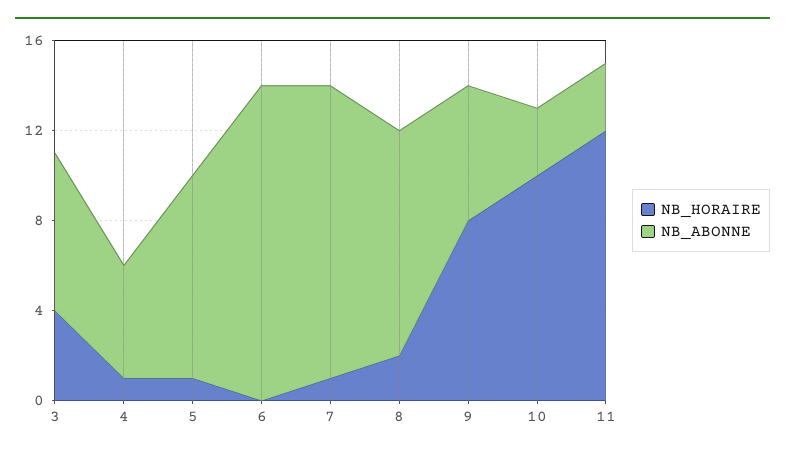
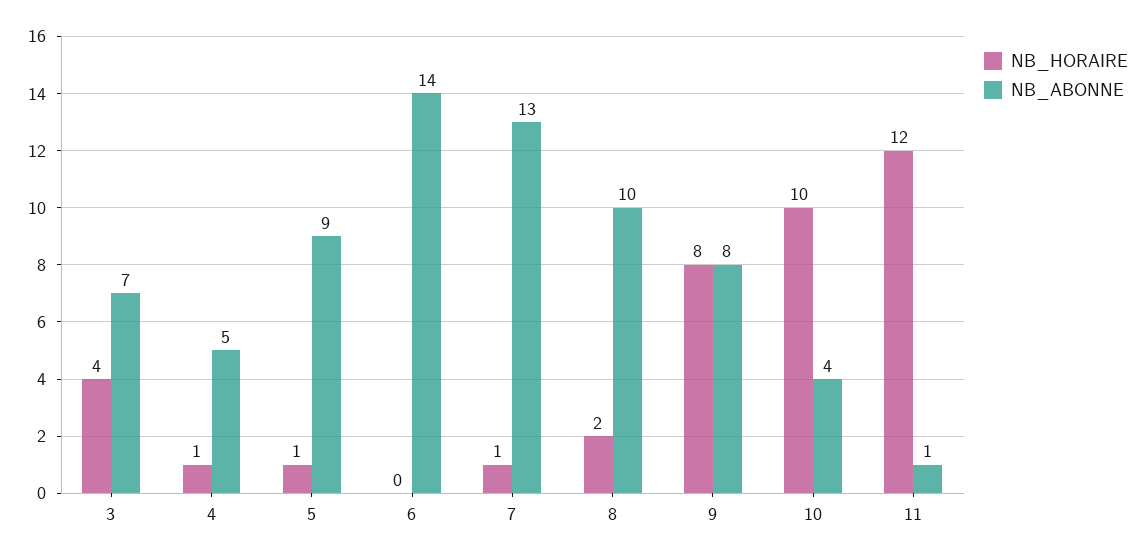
  {
    "NB_HORAIRE": {
      "3": 4,
      "4": 1,
      "5": 1,
      "6": 0,
      "7": 1,
      "8": 2,
      "9": 8,
      "10": 10,
      "11": 12
    },
    "NB_ABONNE": {
      "3": 7,
      "4": 5,
      "5": 9,
      "6": 14,
      "7": 13,
      "8": 10,
-     "9": 6,
+     "9": 8,
-     "10": 3,
+     "10": 4,
-     "11": 3
+     "11": 1
    }
  }

